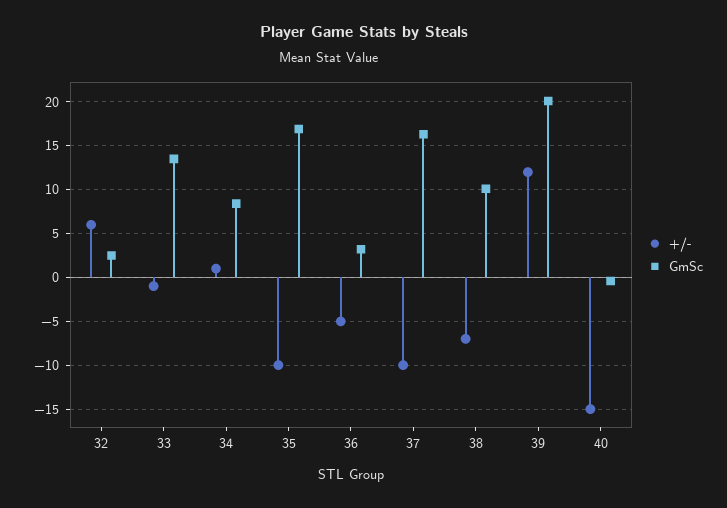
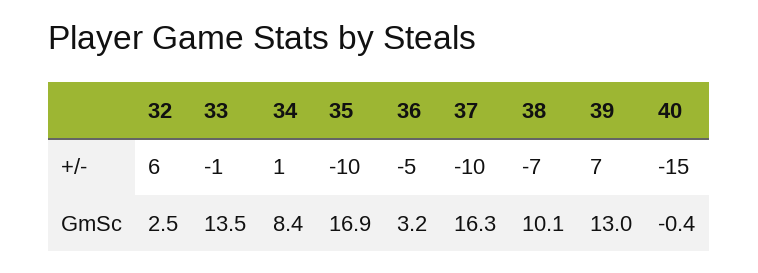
  {
    "+/-": {
      "32": 6,
      "33": -1,
      "34": 1,
      "35": -10,
      "36": -5,
      "37": -10,
      "38": -7,
-     "39": 12,
+     "39": 7,
      "40": -15
    },
    "GmSc": {
      "32": 2.5,
      "33": 13.5,
      "34": 8.4,
      "35": 16.9,
      "36": 3.2,
      "37": 16.3,
      "38": 10.1,
-     "39": 20,
+     "39": 13,
      "40": -0.4
    }
  }

